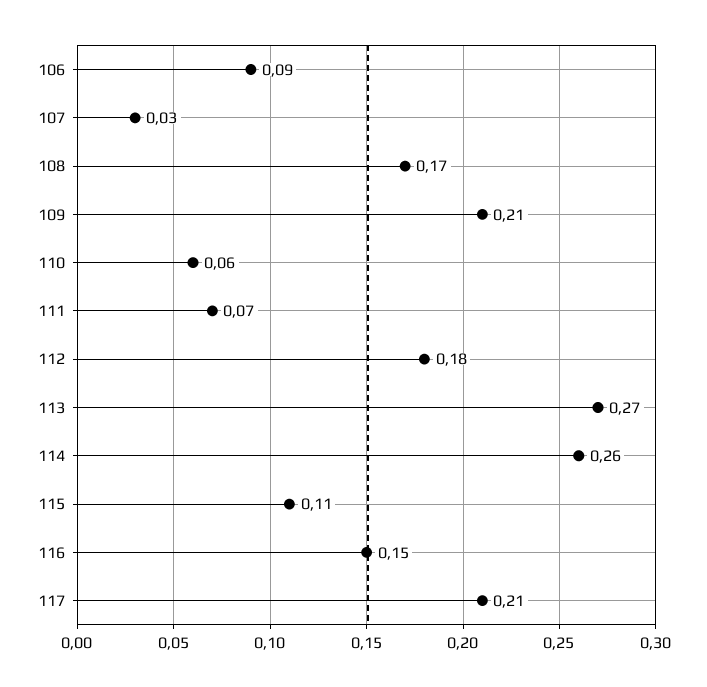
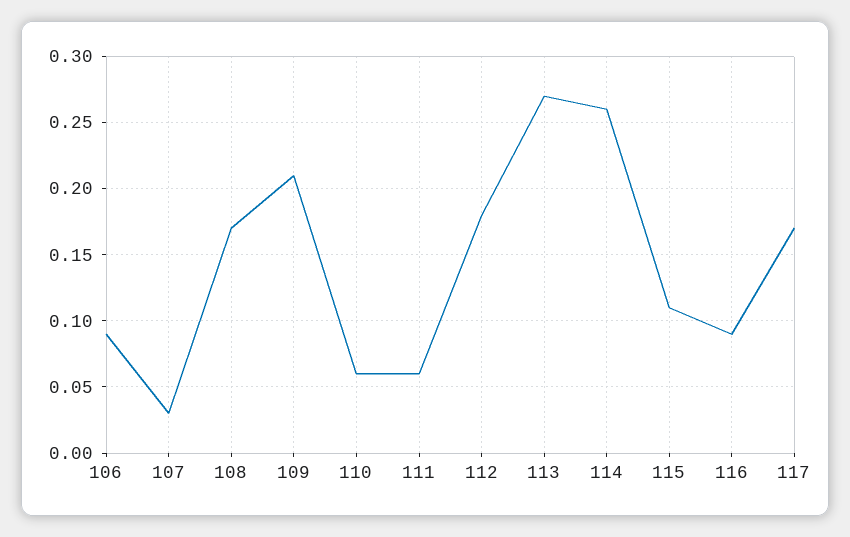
  {
    "106": 0.09,
    "107": 0.03,
    "108": 0.17,
    "109": 0.21,
    "110": 0.06,
-   "111": 0.07,
+   "111": 0.06,
    "112": 0.18,
    "113": 0.27,
    "114": 0.26,
    "115": 0.11,
-   "116": 0.15,
+   "116": 0.09,
-   "117": 0.21
+   "117": 0.17
  }

